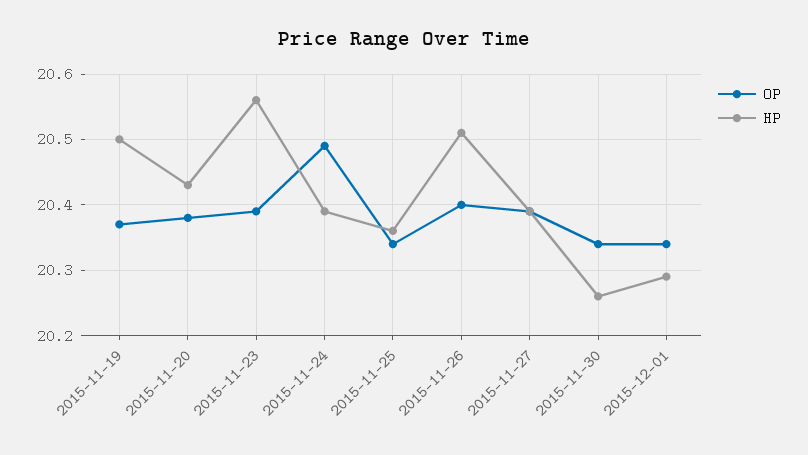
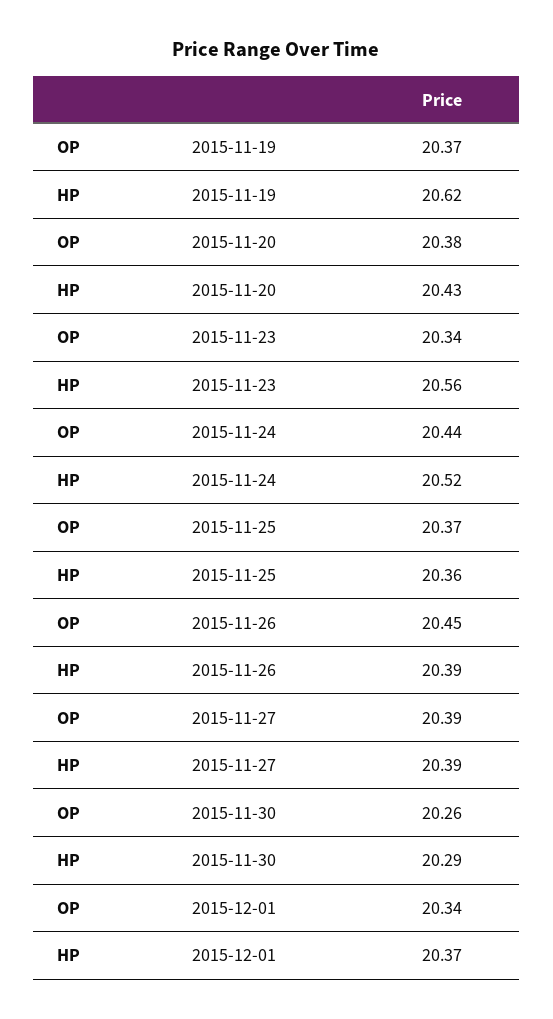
  {
    "OP": {
      "2015-11-19": 20.37,
      "2015-11-20": 20.38,
-     "2015-11-23": 20.39,
+     "2015-11-23": 20.34,
-     "2015-11-24": 20.49,
+     "2015-11-24": 20.44,
-     "2015-11-25": 20.34,
+     "2015-11-25": 20.37,
-     "2015-11-26": 20.4,
+     "2015-11-26": 20.45,
      "2015-11-27": 20.39,
-     "2015-11-30": 20.34,
+     "2015-11-30": 20.26,
      "2015-12-01": 20.34
    },
    "HP": {
-     "2015-11-19": 20.5,
+     "2015-11-19": 20.62,
      "2015-11-20": 20.43,
      "2015-11-23": 20.56,
-     "2015-11-24": 20.39,
+     "2015-11-24": 20.52,
      "2015-11-25": 20.36,
-     "2015-11-26": 20.51,
+     "2015-11-26": 20.39,
      "2015-11-27": 20.39,
-     "2015-11-30": 20.26,
+     "2015-11-30": 20.29,
-     "2015-12-01": 20.29
+     "2015-12-01": 20.37
    }
  }

